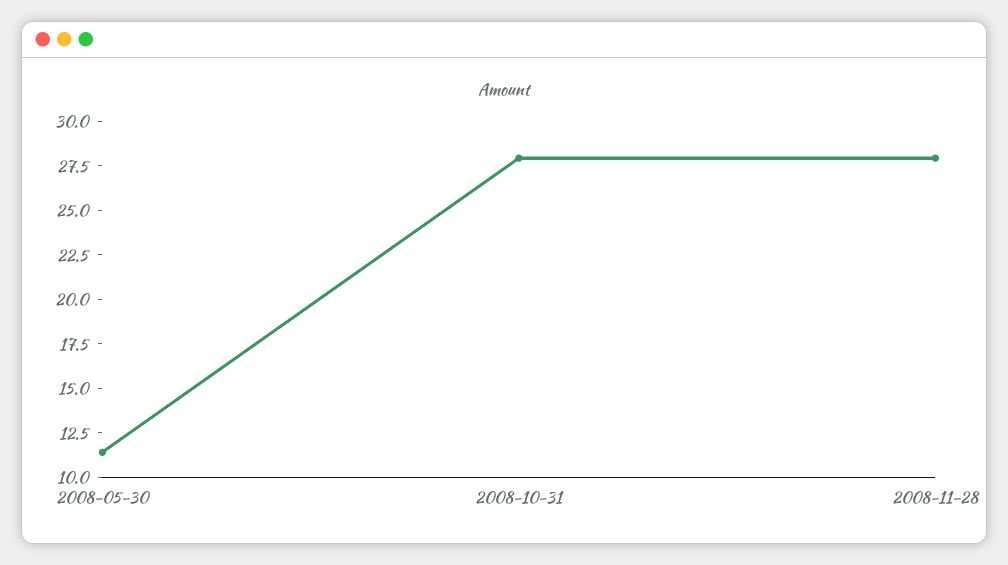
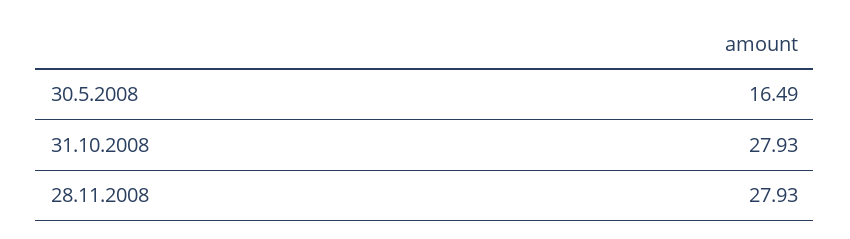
  {
-   "2008-05-30": 11.5,
+   "2008-05-30": 16.49,
    "2008-10-31": 27.93,
    "2008-11-28": 27.93
  }

